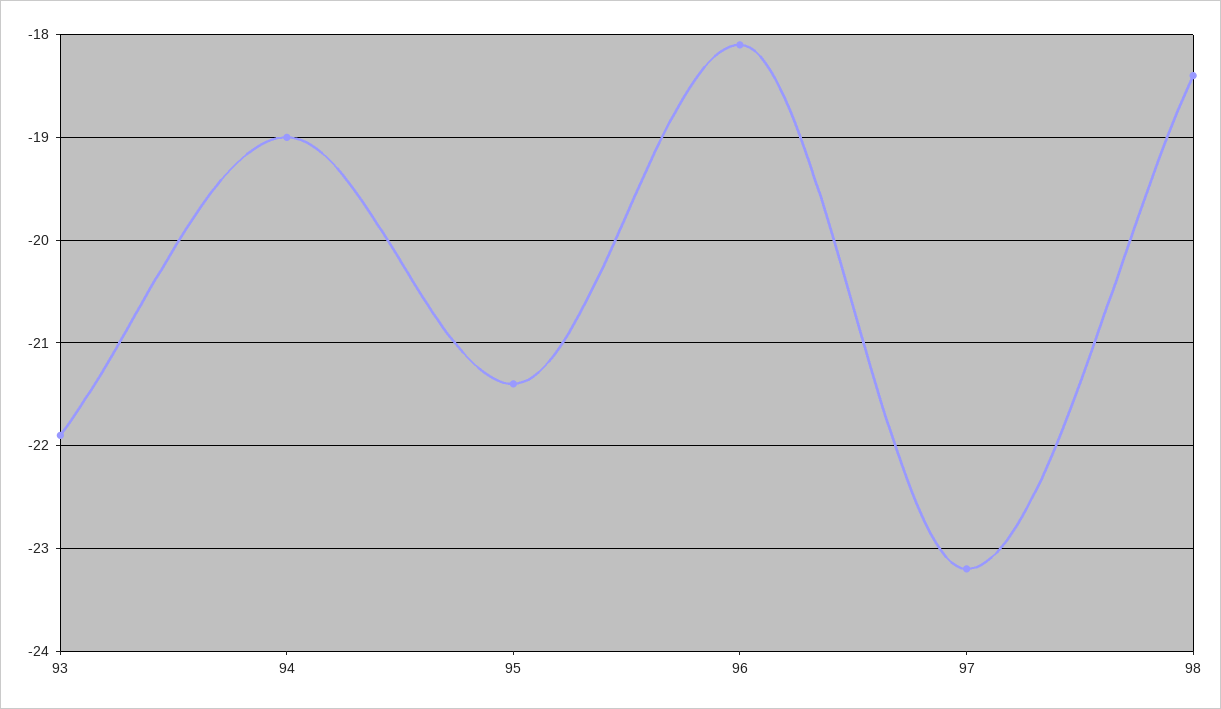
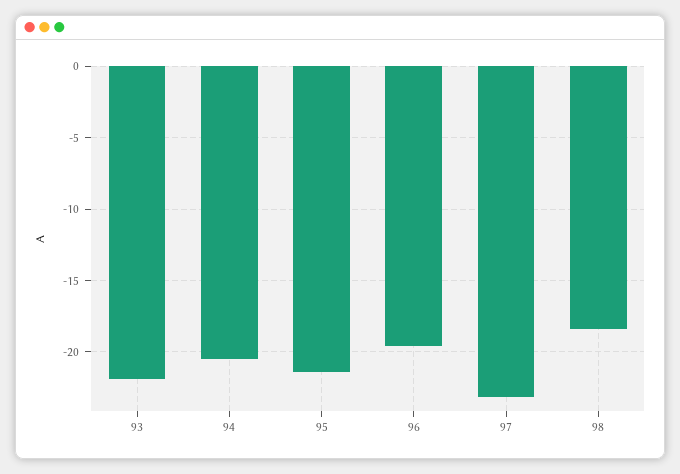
  {
    "93": -21.9,
-   "94": -19,
+   "94": -20.5,
    "95": -21.4,
-   "96": -18.1,
+   "96": -19.5,
    "97": -23.2,
    "98": -18.4
  }

